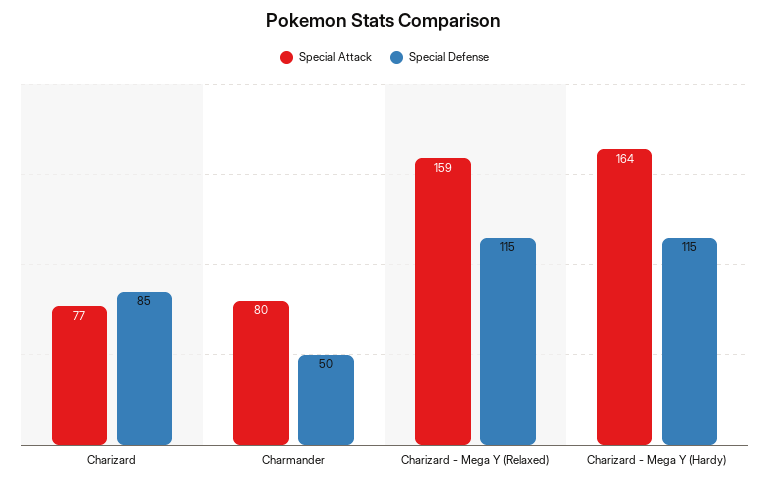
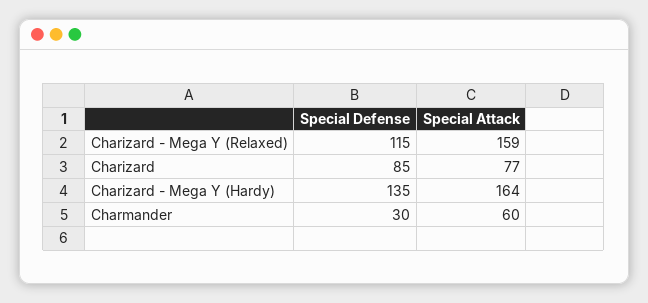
  {
    "Special Attack": {
      "Charizard": 77,
-     "Charmander": 80,
+     "Charmander": 60,
      "Charizard - Mega Y (Relaxed)": 159,
      "Charizard - Mega Y (Hardy)": 164
    },
    "Special Defense": {
      "Charizard": 85,
-     "Charmander": 50,
+     "Charmander": 30,
      "Charizard - Mega Y (Relaxed)": 115,
-     "Charizard - Mega Y (Hardy)": 115
+     "Charizard - Mega Y (Hardy)": 135
    }
  }

